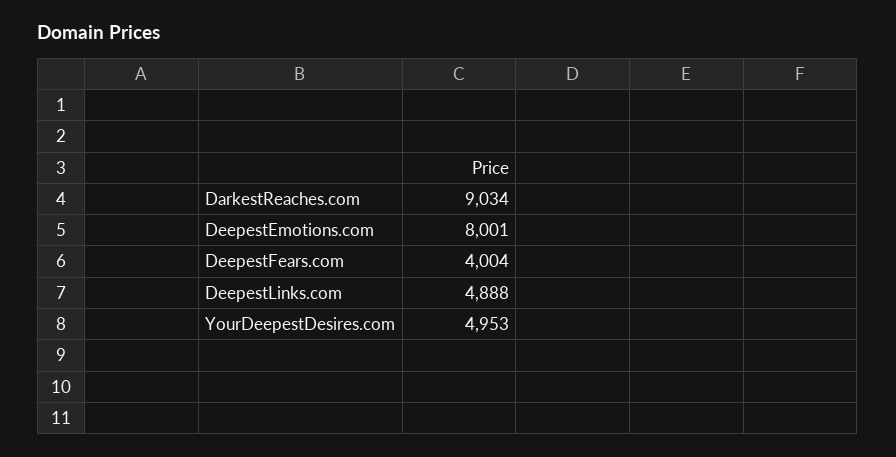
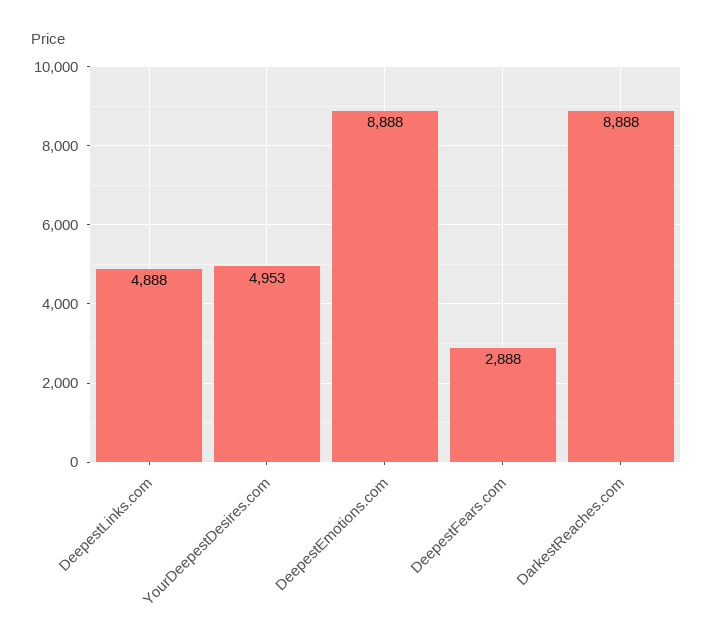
  {
-   "DarkestReaches.com": 9034,
+   "DarkestReaches.com": 8888,
-   "DeepestEmotions.com": 8001,
+   "DeepestEmotions.com": 8888,
-   "DeepestFears.com": 4004,
+   "DeepestFears.com": 2888,
    "DeepestLinks.com": 4888,
    "YourDeepestDesires.com": 4953
  }

